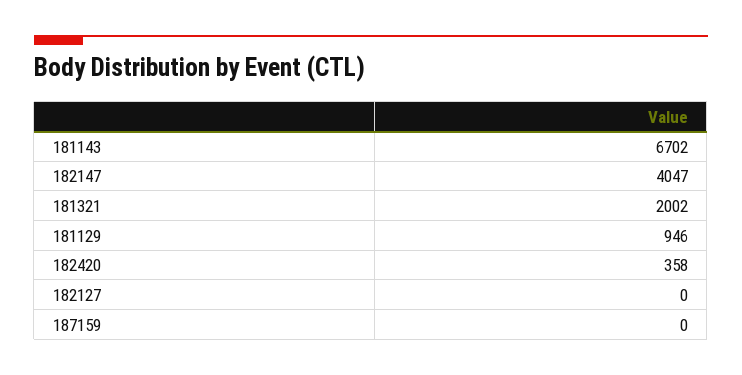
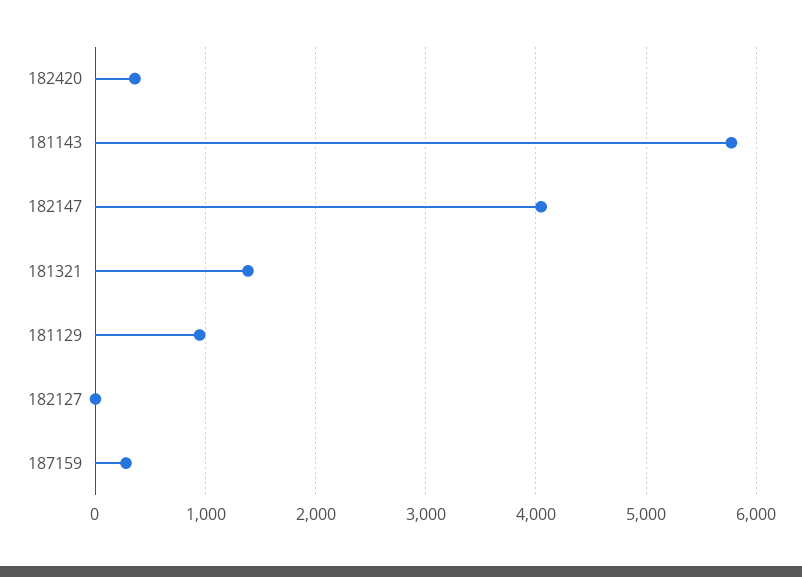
  {
-   "181143": 6702,
+   "181143": 5800,
    "182147": 4047,
-   "181321": 2002,
+   "181321": 1400,
    "181129": 946,
    "182420": 358,
    "182127": 0,
-   "187159": 0
+   "187159": 300
  }

